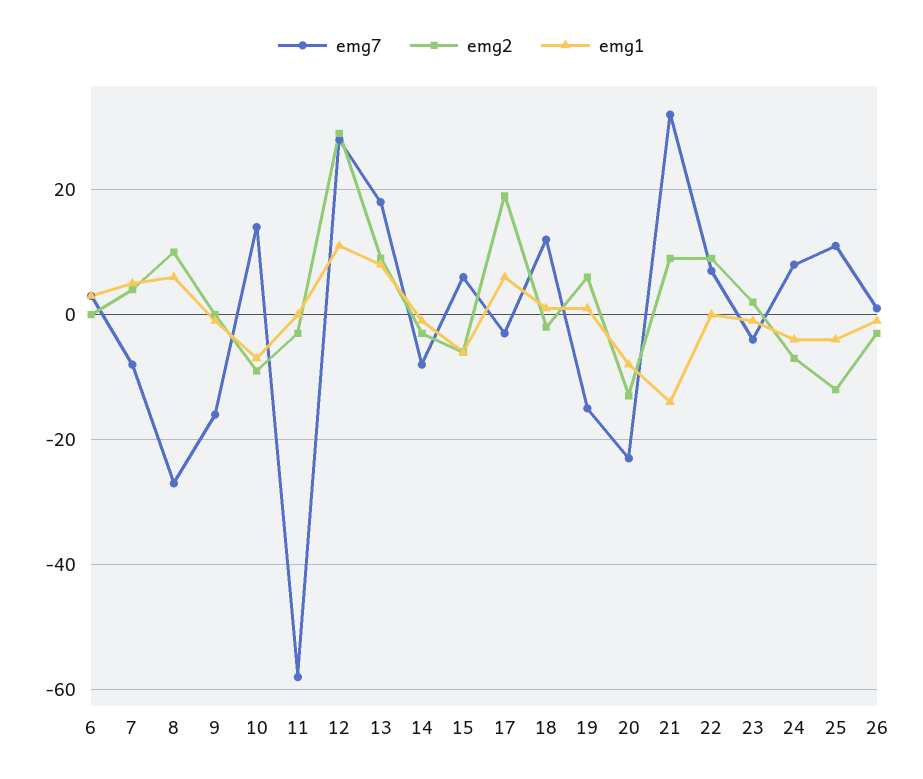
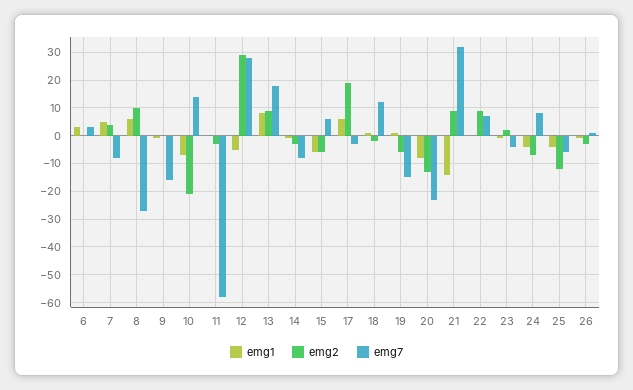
  {
    "emg7": {
      "6": 5,
      "7": -10,
      "8": -25,
      "9": -15,
      "10": 15,
      "11": -60,
      "12": 30,
      "13": 20,
      "14": -10,
      "15": 5,
      "17": -5,
      "18": 10,
      "19": -15,
      "20": -25,
      "21": 30,
      "22": 5,
      "23": -5,
      "24": 10,
-     "25": 10,
+     "25": -5,
      "26": 0
    },
    "emg2": {
      "6": 0,
      "7": 5,
      "8": 10,
      "9": 0,
-     "10": -10,
+     "10": -20,
      "11": -5,
      "12": 30,
      "13": 10,
      "14": -5,
      "15": -5,
      "17": 20,
      "18": 0,
-     "19": 5,
+     "19": -5,
      "20": -15,
      "21": 10,
      "22": 10,
      "23": 0,
      "24": -5,
      "25": -10,
      "26": -5
    },
    "emg1": {
      "6": 5,
      "7": 5,
      "8": 5,
      "9": 0,
      "10": -5,
      "11": 0,
-     "12": 10,
+     "12": -5,
      "13": 10,
      "14": 0,
      "15": -5,
      "17": 5,
      "18": 0,
      "19": 0,
      "20": -10,
      "21": -15,
      "22": 0,
      "23": 0,
      "24": -5,
      "25": -5,
      "26": 0
    }
  }

